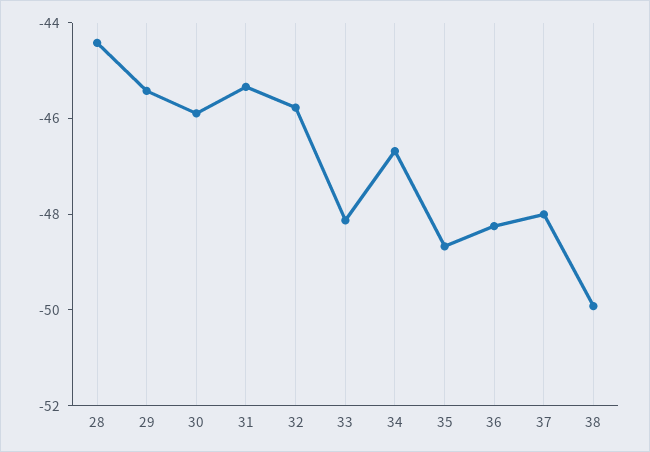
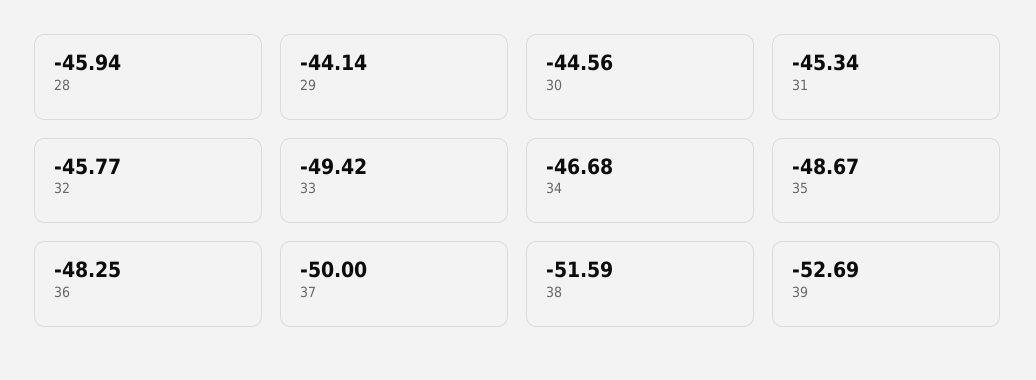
  {
-   "28": -44.5,
+   "28": -45.94,
-   "29": -45.5,
+   "29": -44.14,
-   "30": -46,
+   "30": -44.56,
    "31": -45.34,
    "32": -45.77,
-   "33": -48,
+   "33": -49.42,
    "34": -46.68,
    "35": -48.67,
    "36": -48.25,
-   "37": -48,
+   "37": -50,
-   "38": -50
+   "38": -51.59,
+   "39": -52.69
  }

